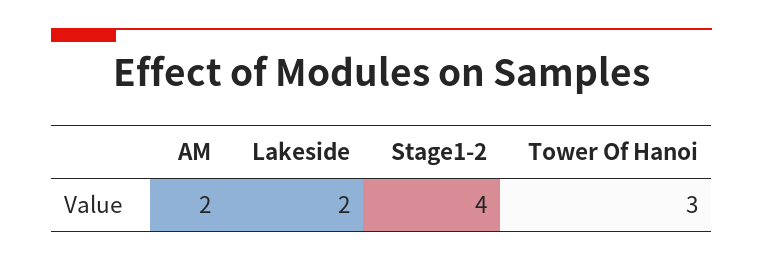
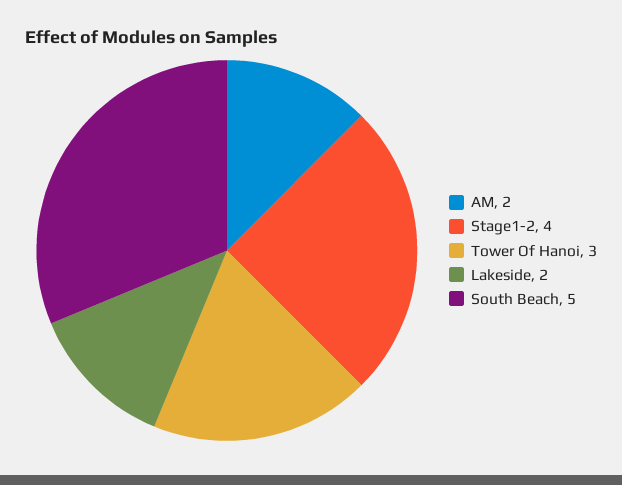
  {
    "AM": 2,
    "Lakeside": 2,
    "Stage1-2": 4,
-   "Tower Of Hanoi": 3
+   "Tower Of Hanoi": 3,
+   "South Beach": 5
  }

